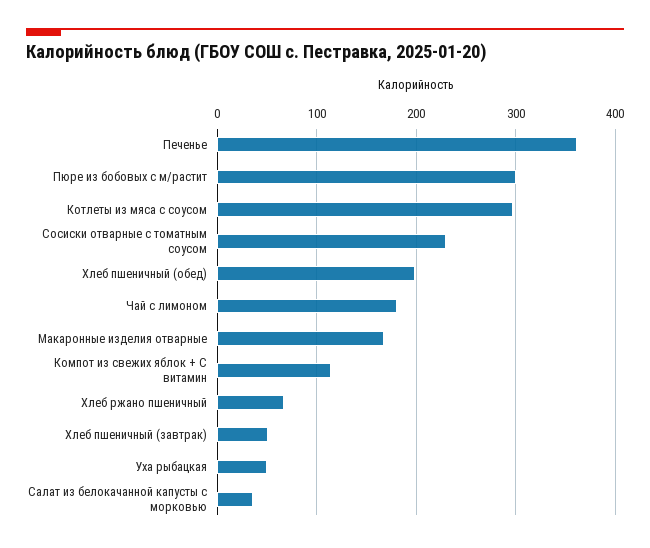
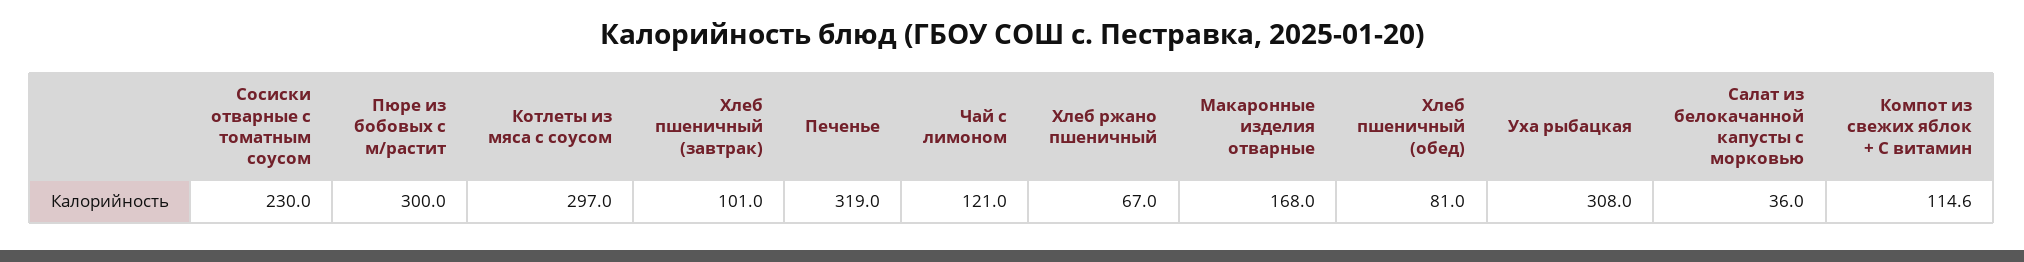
  {
-   "Печенье": 360,
+   "Печенье": 319,
    "Пюре из бобовых с м/растит": 300,
    "Котлеты из мяса с соусом": 297,
    "Сосиски отварные с томатным соусом": 230,
-   "Хлеб пшеничный (обед)": 200,
+   "Хлеб пшеничный (обед)": 81,
-   "Чай с лимоном": 180,
+   "Чай с лимоном": 121,
    "Макаронные изделия отварные": 168,
    "Компот из свежих яблок + С витамин": 114.6,
    "Хлеб ржано пшеничный": 67,
-   "Хлеб пшеничный (завтрак)": 50,
+   "Хлеб пшеничный (завтрак)": 101,
-   "Уха рыбацкая": 50,
+   "Уха рыбацкая": 308,
    "Салат из белокачанной капусты с морковью": 36
  }

